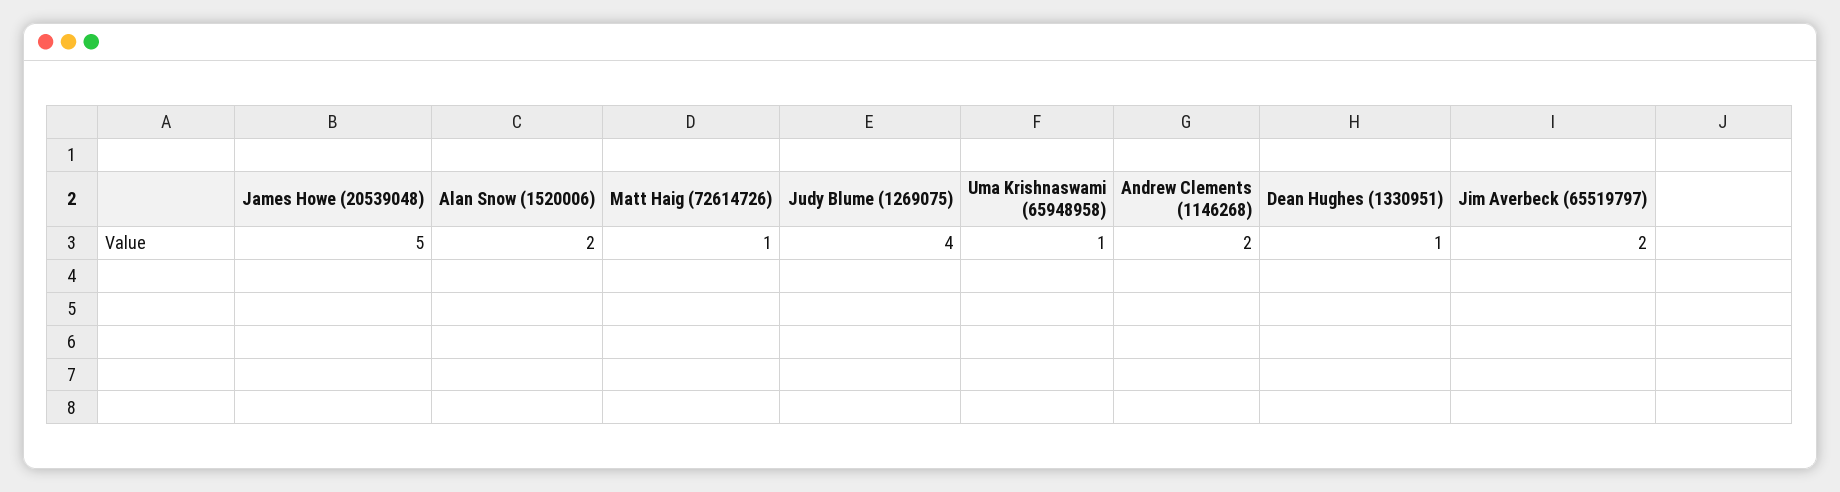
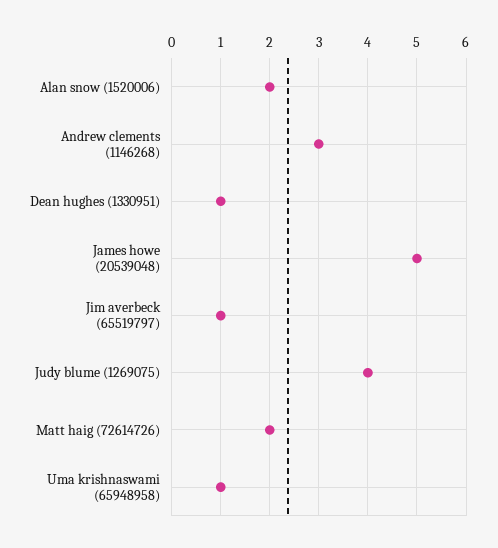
  {
    "James Howe (20539048)": 5,
    "Alan Snow (1520006)": 2,
-   "Matt Haig (72614726)": 1,
+   "Matt Haig (72614726)": 2,
    "Judy Blume (1269075)": 4,
    "Uma Krishnaswami (65948958)": 1,
-   "Andrew Clements (1146268)": 2,
+   "Andrew Clements (1146268)": 3,
    "Dean Hughes (1330951)": 1,
-   "Jim Averbeck (65519797)": 2
+   "Jim Averbeck (65519797)": 1
  }

